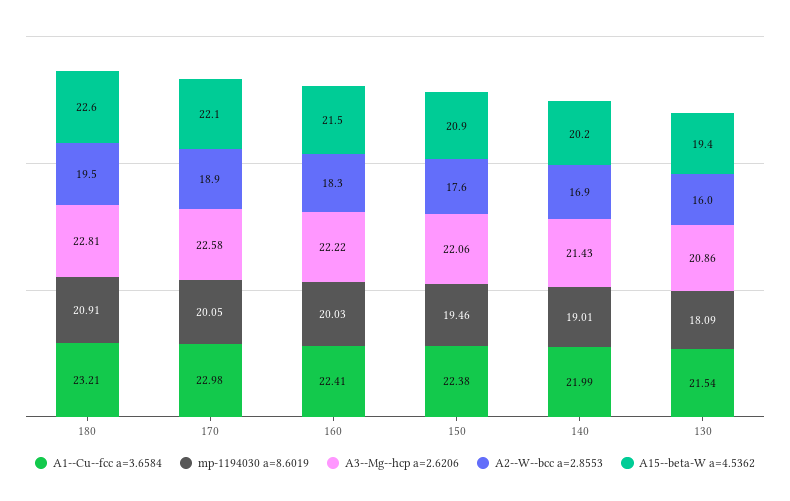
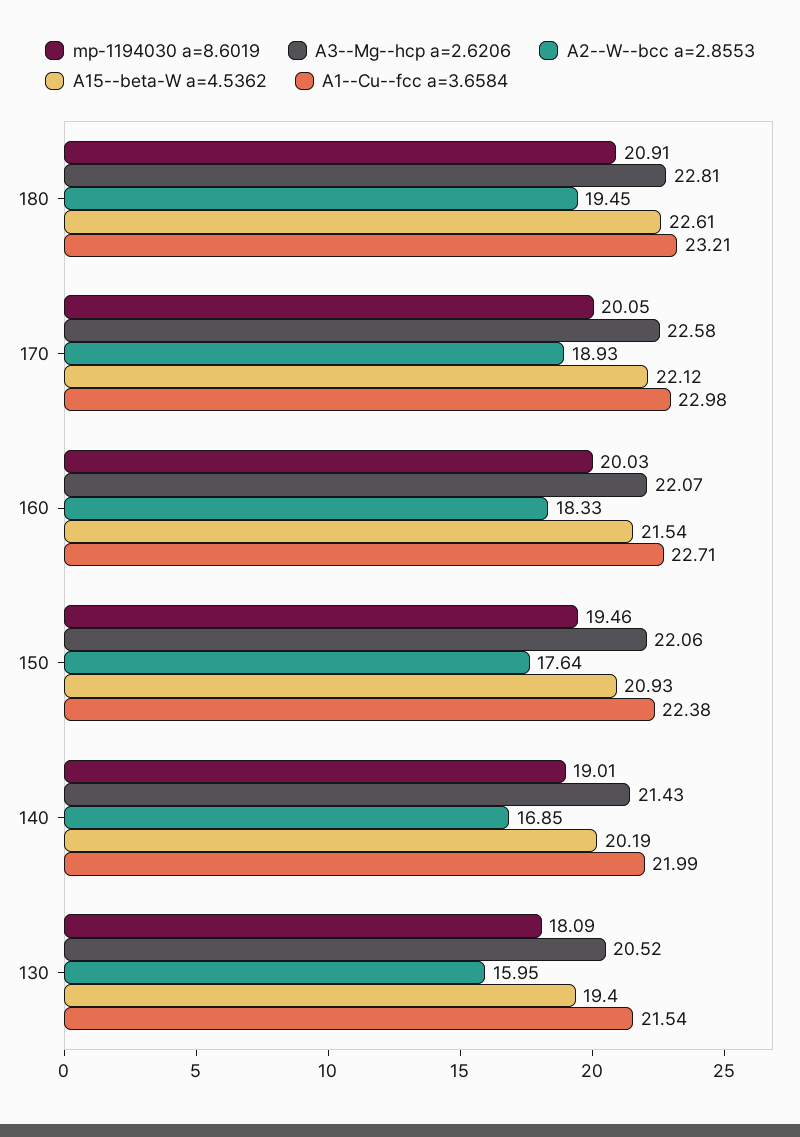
  {
    "A1--Cu--fcc a=3.6584": {
      "180": 23.21,
      "170": 22.98,
-     "160": 22.41,
+     "160": 22.71,
      "150": 22.38,
      "140": 21.99,
      "130": 21.54
    },
    "mp-1194030 a=8.6019": {
      "180": 20.91,
      "170": 20.05,
      "160": 20.03,
      "150": 19.46,
      "140": 19.01,
      "130": 18.09
    },
    "A3--Mg--hcp a=2.6206": {
      "180": 22.81,
      "170": 22.58,
-     "160": 22.22,
+     "160": 22.07,
      "150": 22.06,
      "140": 21.43,
-     "130": 20.86
+     "130": 20.52
    },
    "A2--W--bcc a=2.8553": {
      "180": 19.45,
      "170": 18.93,
      "160": 18.33,
      "150": 17.64,
      "140": 16.85,
      "130": 15.95
    },
    "A15--beta-W a=4.5362": {
      "180": 22.61,
      "170": 22.12,
      "160": 21.54,
      "150": 20.93,
      "140": 20.19,
      "130": 19.4
    }
  }

